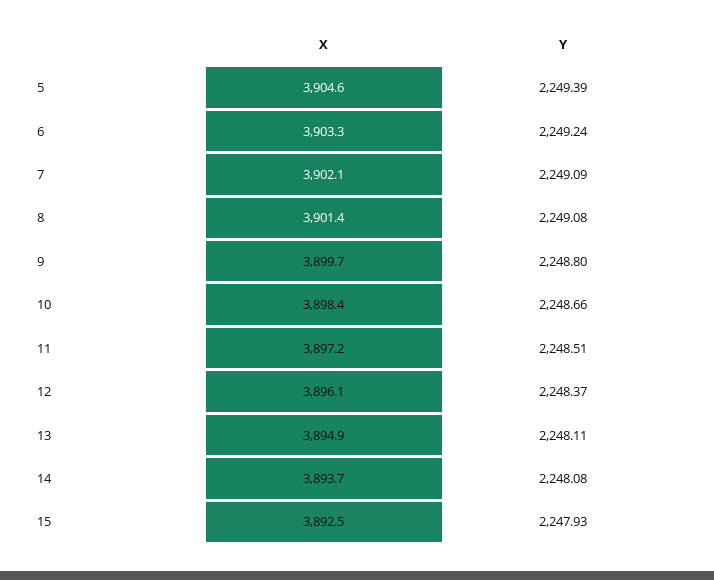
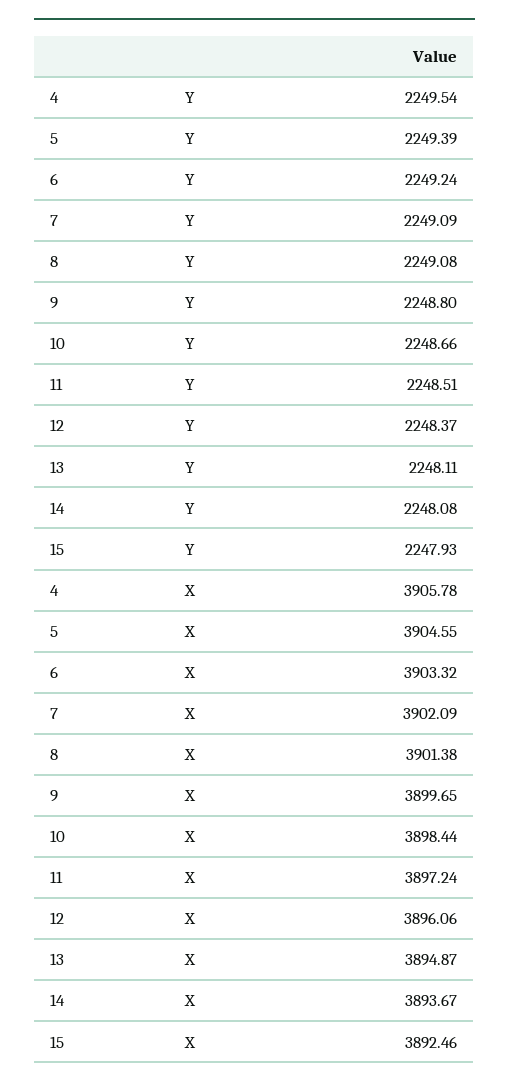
  {
    "X": {
      "5": 3904.55,
      "6": 3903.32,
      "7": 3902.09,
      "8": 3901.38,
      "9": 3899.65,
      "10": 3898.44,
      "11": 3897.24,
      "12": 3896.06,
      "13": 3894.87,
      "14": 3893.67,
-     "15": 3892.46
+     "15": 3892.46,
+     "4": 3905.78
    },
    "Y": {
      "5": 2249.39,
      "6": 2249.24,
      "7": 2249.09,
      "8": 2249.08,
      "9": 2248.8,
      "10": 2248.66,
      "11": 2248.51,
      "12": 2248.37,
      "13": 2248.11,
      "14": 2248.08,
-     "15": 2247.93
+     "15": 2247.93,
+     "4": 2249.54
    }
  }

